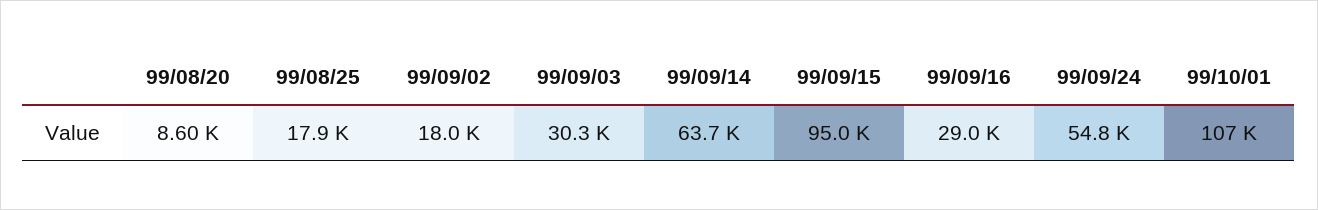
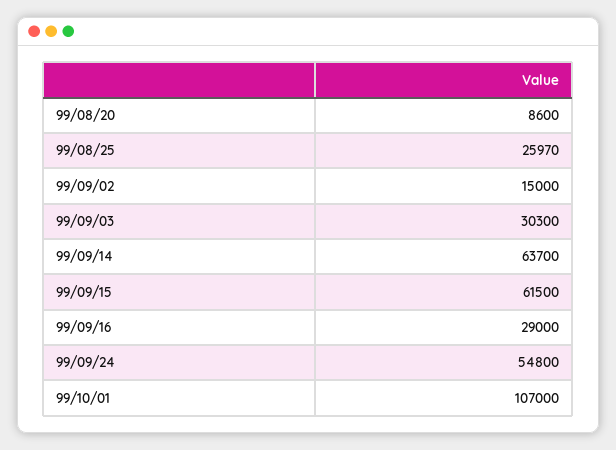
  {
    "99/08/20": 8600,
-   "99/08/25": 17900,
+   "99/08/25": 25970,
-   "99/09/02": 18000,
+   "99/09/02": 15000,
    "99/09/03": 30300,
    "99/09/14": 63700,
-   "99/09/15": 95000,
+   "99/09/15": 61500,
    "99/09/16": 29000,
    "99/09/24": 54800,
    "99/10/01": 107000
  }

